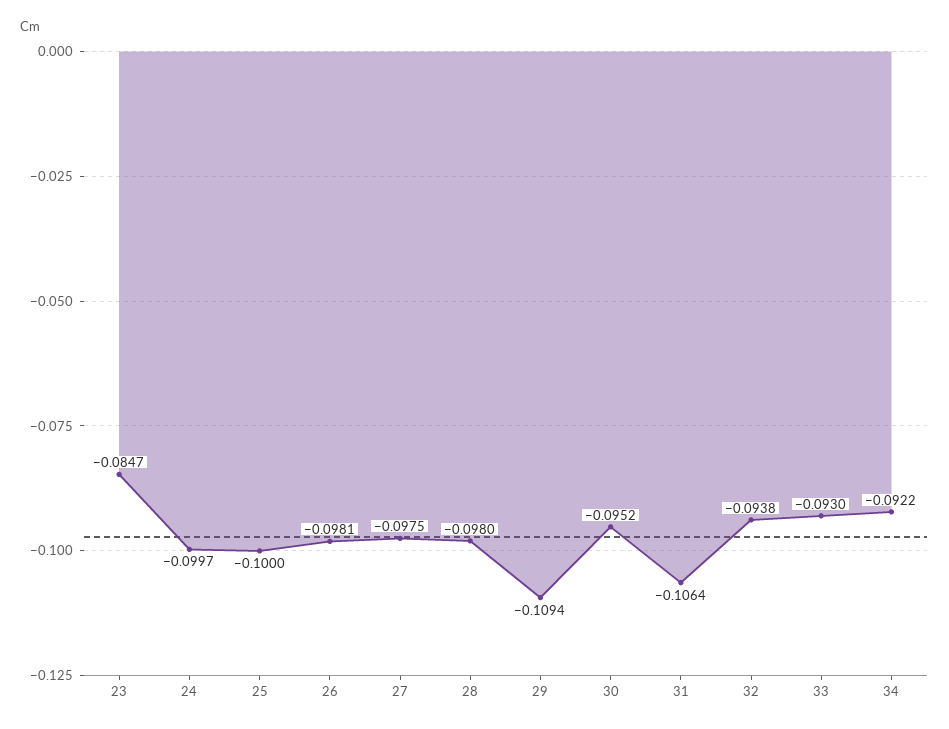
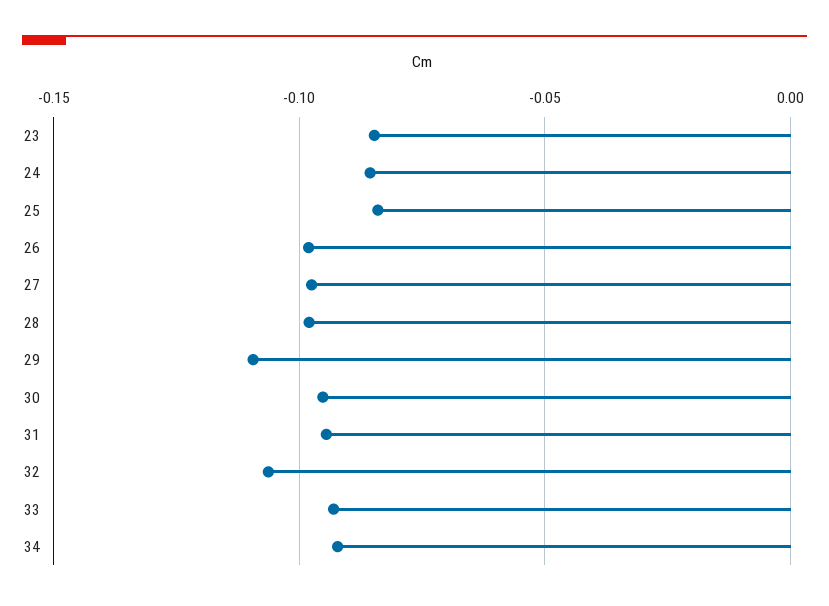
  {
    "23": -0.0847,
-   "24": -0.0997,
+   "24": -0.085,
-   "25": -0.1,
+   "25": -0.085,
    "26": -0.0981,
    "27": -0.0975,
    "28": -0.098,
    "29": -0.1094,
    "30": -0.0952,
-   "31": -0.1064,
+   "31": -0.095,
-   "32": -0.0938,
+   "32": -0.105,
    "33": -0.093,
    "34": -0.0922
  }

